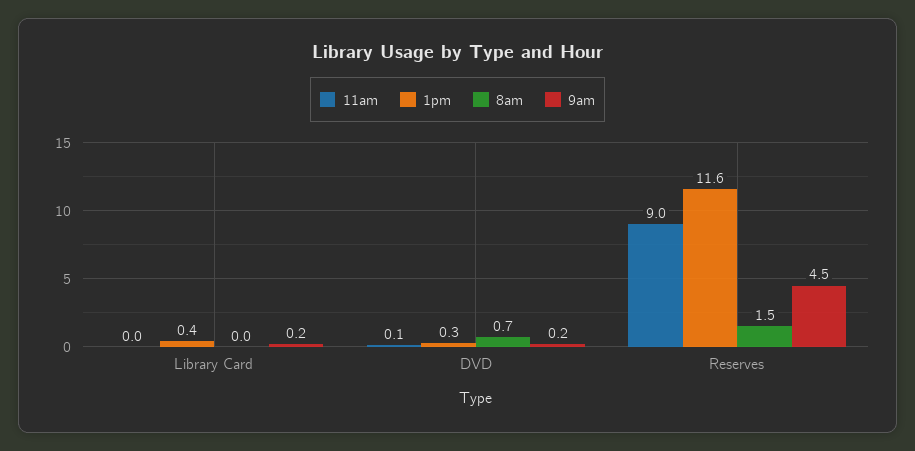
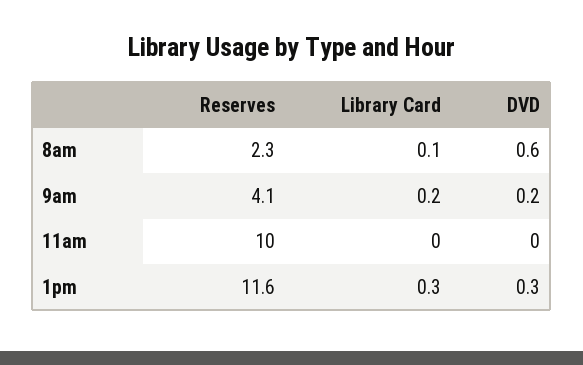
  {
    "11am": {
      "Library Card": 0,
-     "DVD": 0.1,
+     "DVD": 0,
-     "Reserves": 9
+     "Reserves": 10
    },
    "1pm": {
-     "Library Card": 0.4,
+     "Library Card": 0.3,
      "DVD": 0.3,
      "Reserves": 11.6
    },
    "8am": {
-     "Library Card": 0,
+     "Library Card": 0.1,
-     "DVD": 0.7,
+     "DVD": 0.6,
-     "Reserves": 1.5
+     "Reserves": 2.3
    },
    "9am": {
      "Library Card": 0.2,
      "DVD": 0.2,
-     "Reserves": 4.5
+     "Reserves": 4.1
    }
  }

